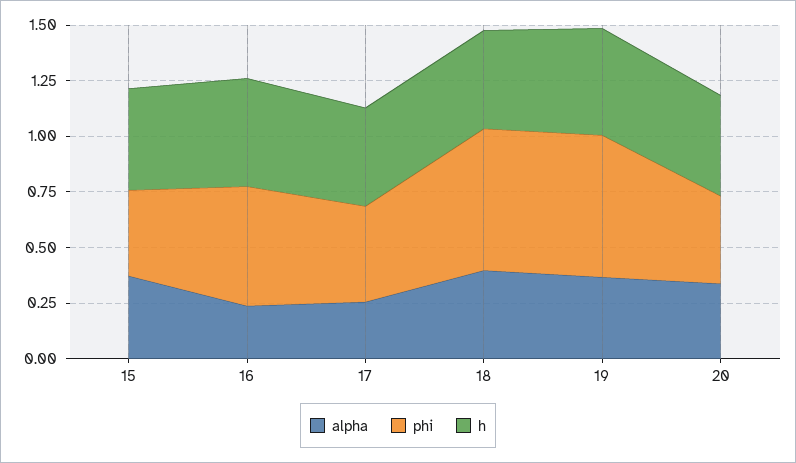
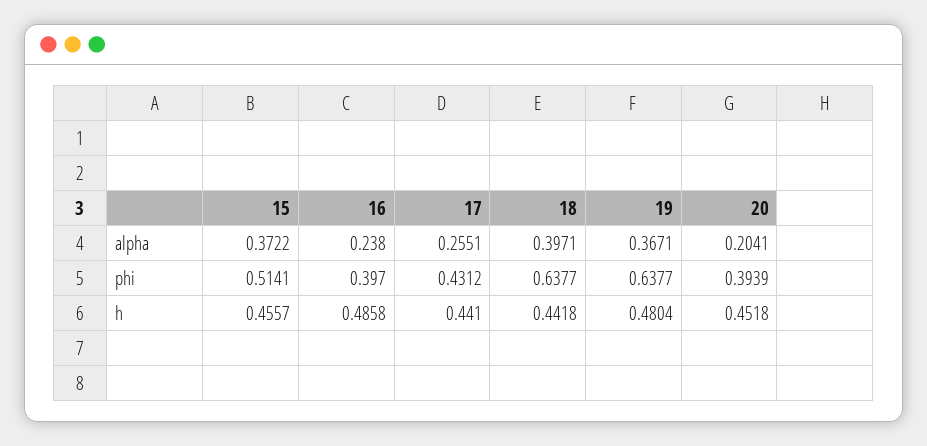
  {
    "alpha": {
      "15": 0.3722,
      "16": 0.238,
      "17": 0.2551,
      "18": 0.3971,
      "19": 0.3671,
-     "20": 0.35
+     "20": 0.2041
    },
    "phi": {
-     "15": 0.4,
+     "15": 0.5141,
-     "16": 0.55,
+     "16": 0.397,
      "17": 0.4312,
      "18": 0.6377,
      "19": 0.6377,
      "20": 0.3939
    },
    "h": {
      "15": 0.4557,
      "16": 0.4858,
      "17": 0.441,
      "18": 0.4418,
      "19": 0.4804,
      "20": 0.4518
    }
  }

